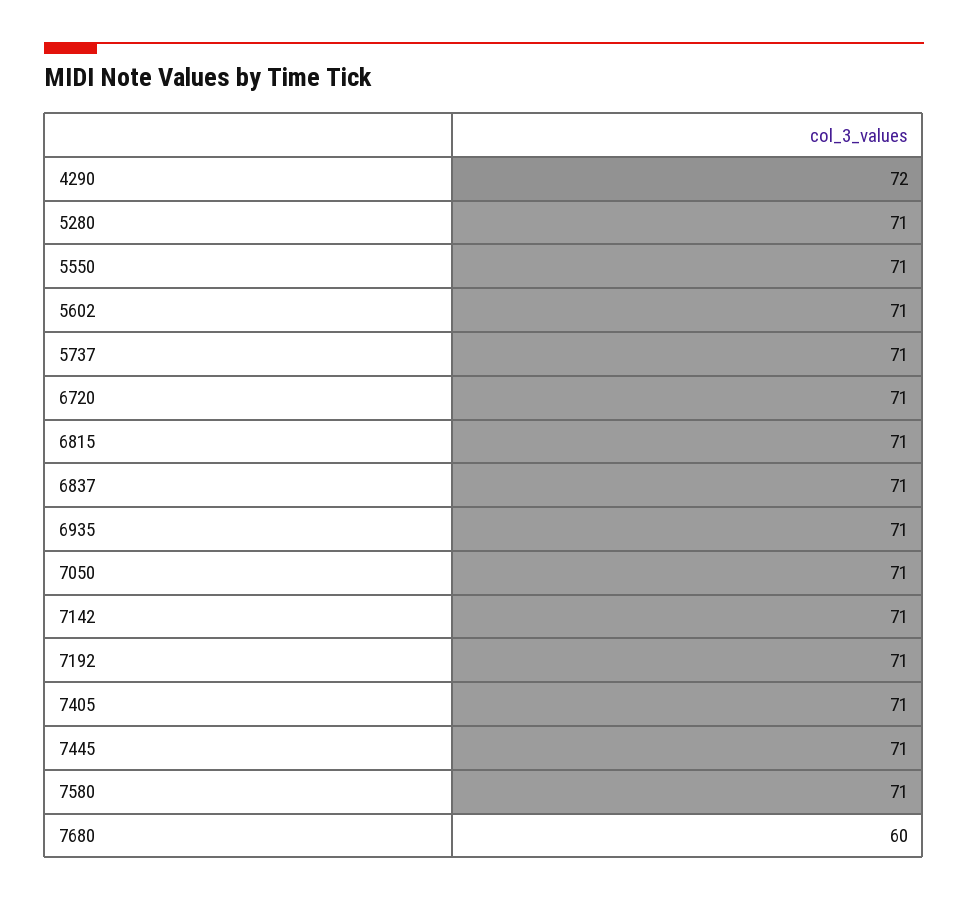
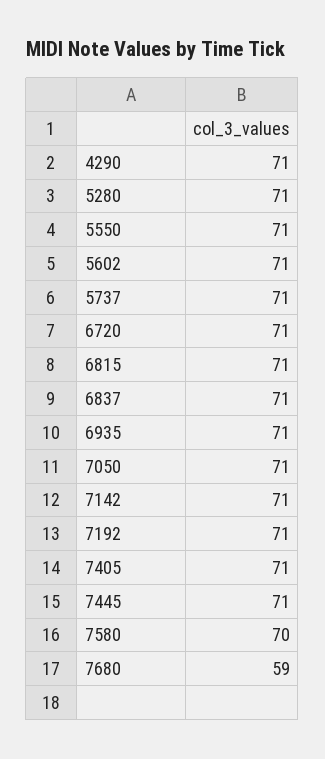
  {
-   "4290": 72,
+   "4290": 71,
    "5280": 71,
    "5550": 71,
    "5602": 71,
    "5737": 71,
    "6720": 71,
    "6815": 71,
    "6837": 71,
    "6935": 71,
    "7050": 71,
    "7142": 71,
    "7192": 71,
    "7405": 71,
    "7445": 71,
-   "7580": 71,
+   "7580": 70,
-   "7680": 60
+   "7680": 59
  }

